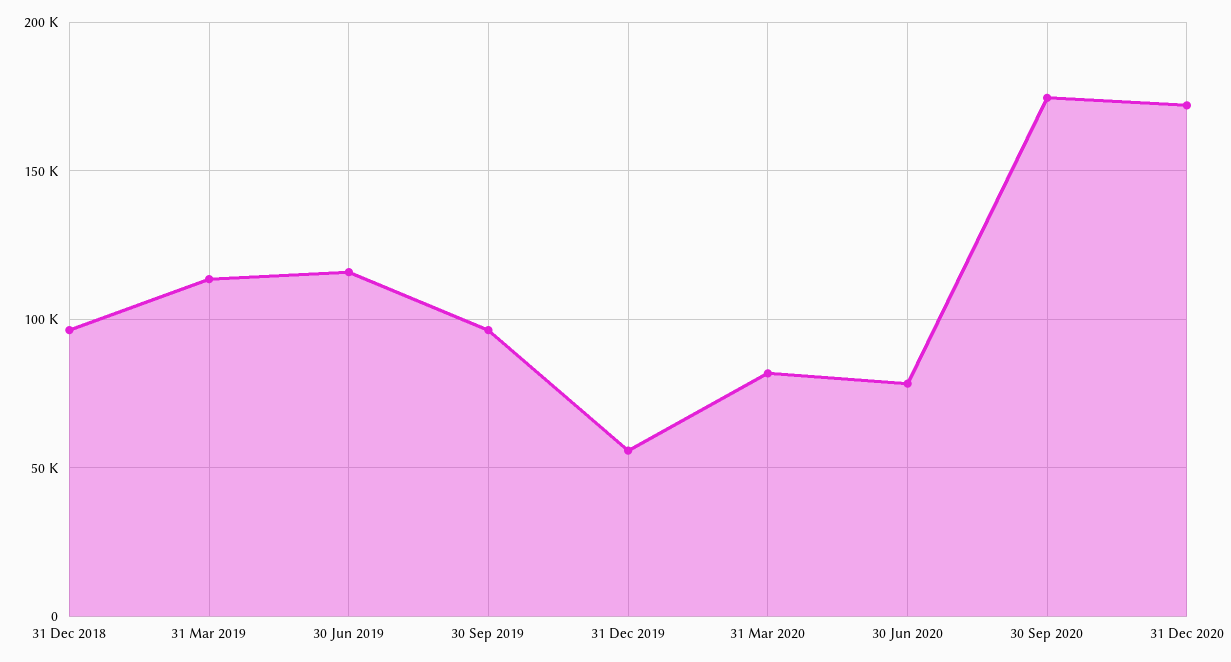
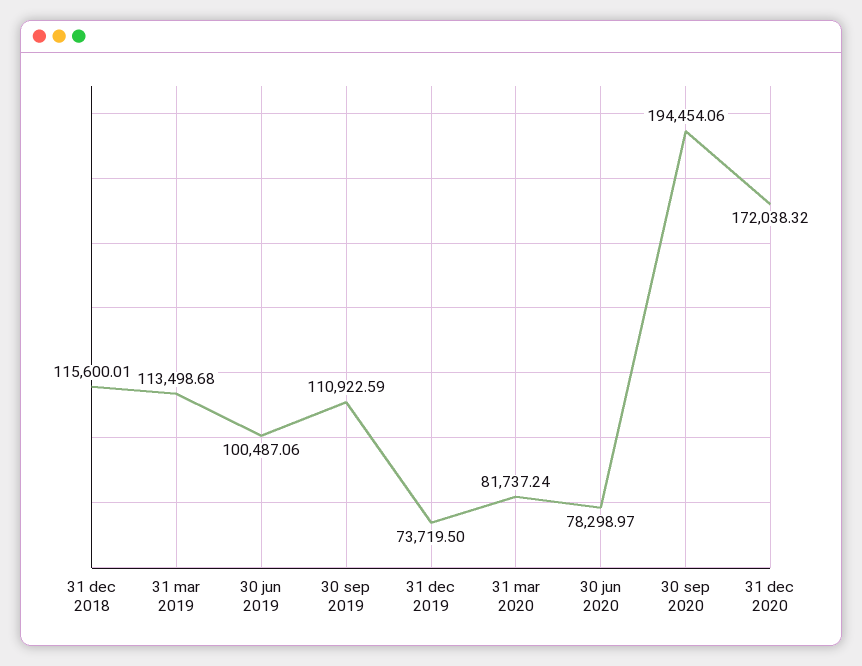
  {
-   "31 Dec 2018": 95000,
+   "31 Dec 2018": 115600.01,
    "31 Mar 2019": 113498.68,
-   "30 Jun 2019": 115000,
+   "30 Jun 2019": 100487.06,
-   "30 Sep 2019": 95000,
+   "30 Sep 2019": 110922.59,
-   "31 Dec 2019": 55000,
+   "31 Dec 2019": 73719.5,
    "31 Mar 2020": 81737.24,
    "30 Jun 2020": 78298.97,
-   "30 Sep 2020": 175000,
+   "30 Sep 2020": 194454.06,
    "31 Dec 2020": 172038.32
  }

